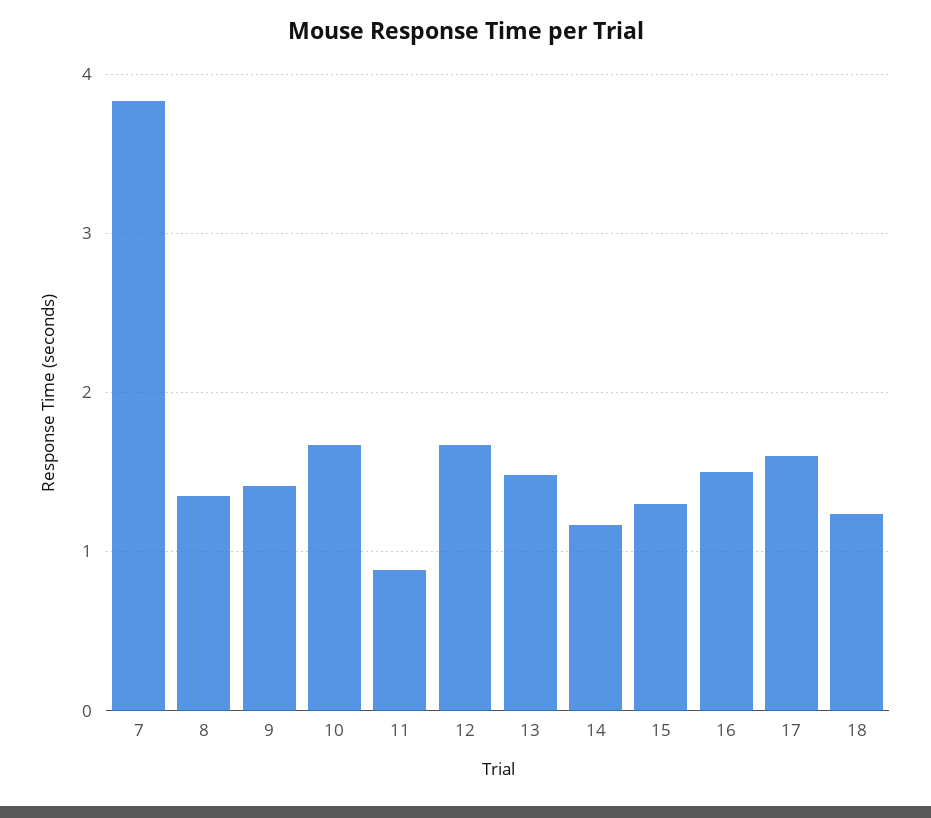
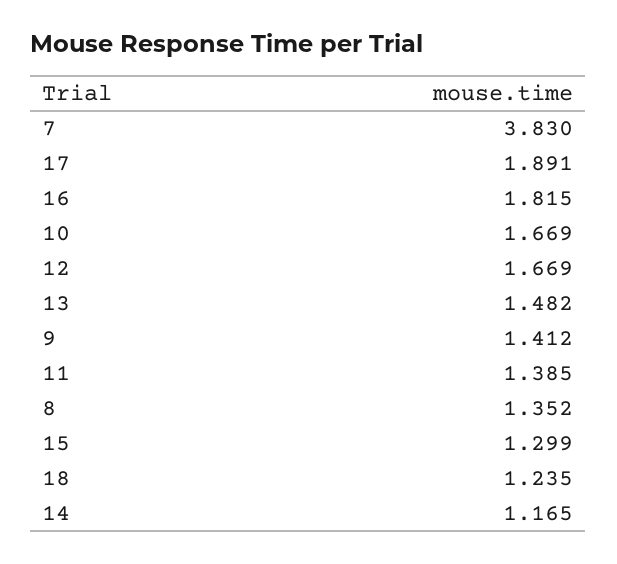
  {
    "7": 3.83,
    "8": 1.352,
    "9": 1.412,
    "10": 1.669,
-   "11": 0.9,
+   "11": 1.385,
    "12": 1.669,
    "13": 1.482,
    "14": 1.165,
    "15": 1.299,
-   "16": 1.5,
+   "16": 1.815,
-   "17": 1.6,
+   "17": 1.891,
    "18": 1.235
  }

